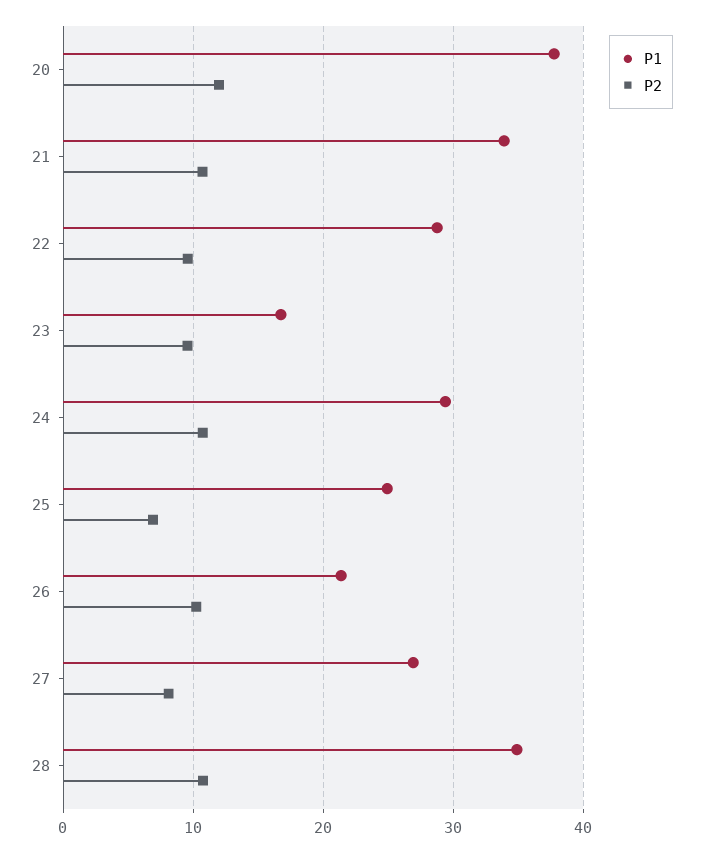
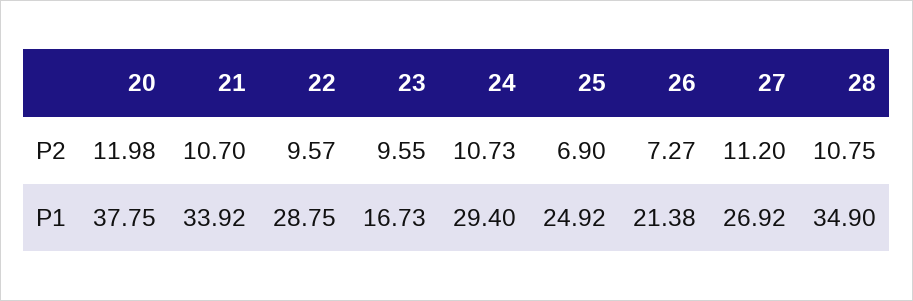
  {
    "P1": {
      "20": 37.75,
      "21": 33.92,
      "22": 28.75,
      "23": 16.73,
      "24": 29.4,
      "25": 24.92,
      "26": 21.38,
      "27": 26.92,
      "28": 34.9
    },
    "P2": {
      "20": 11.98,
      "21": 10.7,
      "22": 9.57,
      "23": 9.55,
      "24": 10.73,
      "25": 6.9,
-     "26": 10,
+     "26": 7.27,
-     "27": 8,
+     "27": 11.2,
      "28": 10.75
    }
  }

